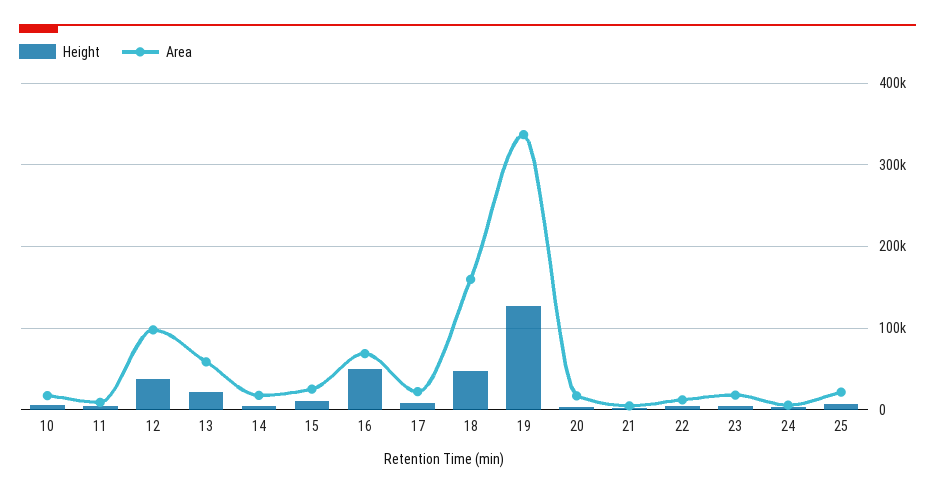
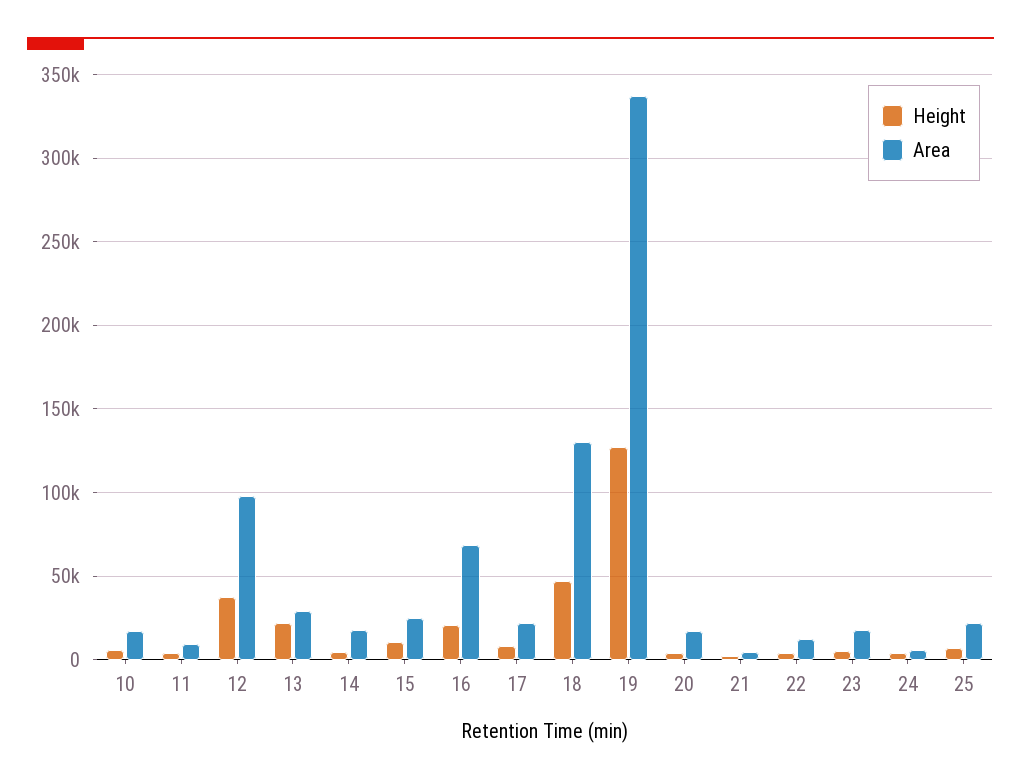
  {
    "Height": {
      "10": 5000,
      "11": 5000,
      "12": 40000,
      "13": 20000,
      "14": 5000,
      "15": 10000,
-     "16": 50000,
+     "16": 20000,
      "17": 10000,
      "18": 45000,
      "19": 125000,
      "20": 5000,
      "21": 0,
      "22": 5000,
      "23": 5000,
      "24": 5000,
      "25": 5000
    },
    "Area": {
      "10": 20000,
      "11": 10000,
      "12": 100000,
-     "13": 60000,
+     "13": 30000,
      "14": 20000,
      "15": 25000,
      "16": 70000,
      "17": 20000,
-     "18": 160000,
+     "18": 130000,
      "19": 335000,
      "20": 15000,
      "21": 5000,
      "22": 10000,
      "23": 20000,
      "24": 5000,
      "25": 20000
    }
  }

